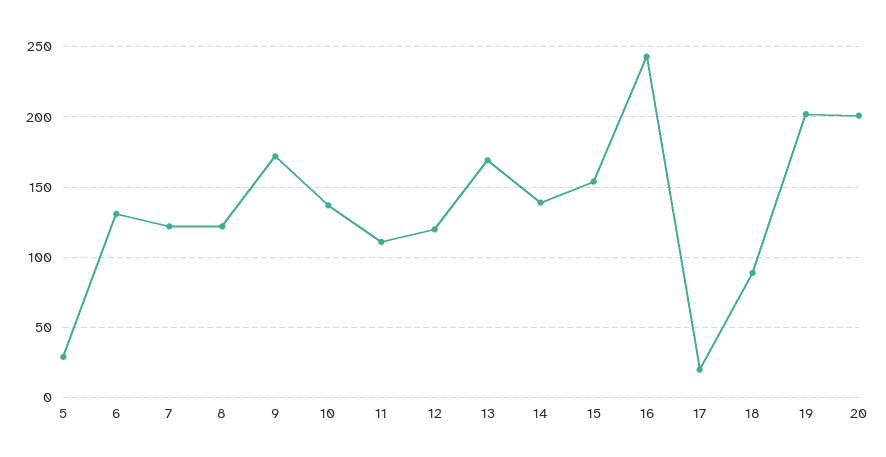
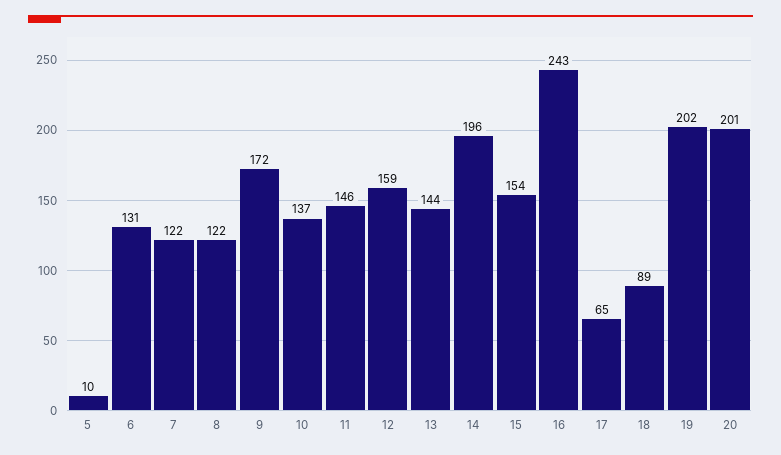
  {
-   "5": 30,
+   "5": 10,
    "6": 131,
    "7": 122,
    "8": 122,
    "9": 172,
    "10": 137,
-   "11": 110,
+   "11": 146,
-   "12": 120,
+   "12": 159,
-   "13": 170,
+   "13": 144,
-   "14": 140,
+   "14": 196,
    "15": 154,
    "16": 243,
-   "17": 20,
+   "17": 65,
    "18": 89,
    "19": 202,
    "20": 201
  }

